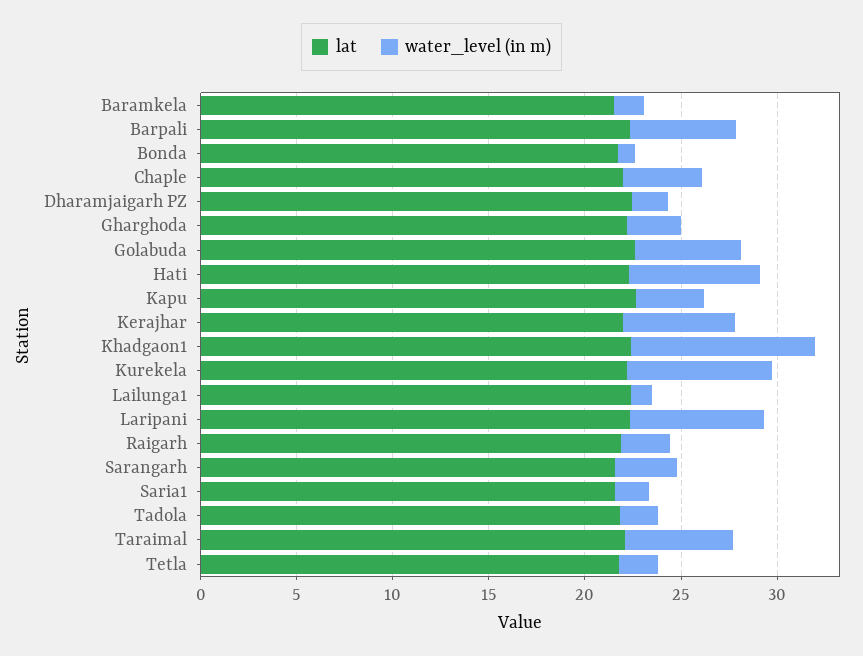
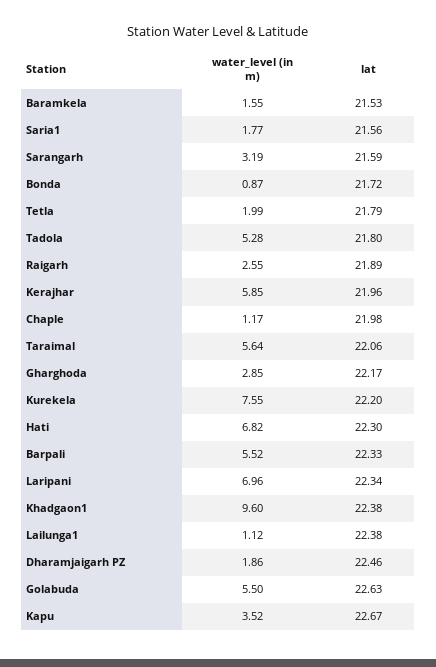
  {
    "lat": {
      "Baramkela": 21.53,
      "Barpali": 22.33,
      "Bonda": 21.72,
      "Chaple": 21.98,
      "Dharamjaigarh PZ": 22.46,
      "Gharghoda": 22.17,
      "Golabuda": 22.63,
      "Hati": 22.3,
      "Kapu": 22.67,
      "Kerajhar": 21.96,
      "Khadgaon1": 22.38,
      "Kurekela": 22.2,
      "Lailunga1": 22.38,
      "Laripani": 22.34,
      "Raigarh": 21.89,
      "Sarangarh": 21.59,
      "Saria1": 21.56,
      "Tadola": 21.8,
      "Taraimal": 22.06,
      "Tetla": 21.79
    },
    "water_level (in m)": {
      "Baramkela": 1.55,
      "Barpali": 5.52,
      "Bonda": 0.87,
-     "Chaple": 4,
+     "Chaple": 1.17,
      "Dharamjaigarh PZ": 1.86,
      "Gharghoda": 2.85,
      "Golabuda": 5.5,
      "Hati": 6.82,
      "Kapu": 3.52,
      "Kerajhar": 5.85,
      "Khadgaon1": 9.6,
      "Kurekela": 7.55,
      "Lailunga1": 1.12,
      "Laripani": 6.96,
      "Raigarh": 2.55,
      "Sarangarh": 3.19,
      "Saria1": 1.77,
-     "Tadola": 2,
+     "Tadola": 5.28,
      "Taraimal": 5.64,
      "Tetla": 1.99
    }
  }

